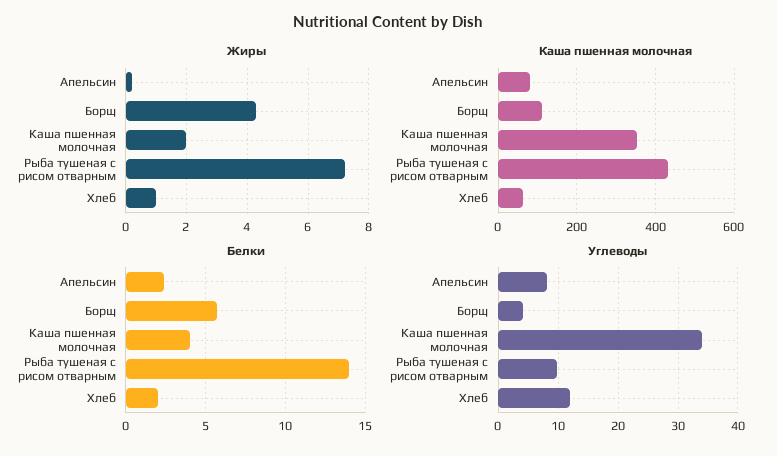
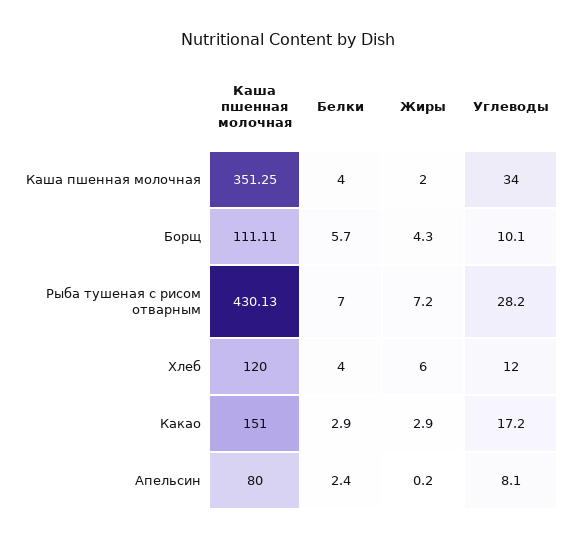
  {
    "Жиры": {
      "Апельсин": 0.2,
      "Борщ": 4.3,
      "Каша пшенная молочная": 2,
      "Рыба тушеная с рисом отварным": 7.2,
-     "Хлеб": 1
+     "Хлеб": 6,
+     "Какао": 2.9
    },
    "Каша пшенная молочная": {
      "Апельсин": 80,
      "Борщ": 111.11,
      "Каша пшенная молочная": 351.25,
      "Рыба тушеная с рисом отварным": 430.13,
-     "Хлеб": 60
+     "Хлеб": 120,
+     "Какао": 151
    },
    "Белки": {
      "Апельсин": 2.4,
      "Борщ": 5.7,
      "Каша пшенная молочная": 4,
-     "Рыба тушеная с рисом отварным": 14,
+     "Рыба тушеная с рисом отварным": 7,
-     "Хлеб": 2
+     "Хлеб": 4,
+     "Какао": 2.9
    },
    "Углеводы": {
      "Апельсин": 8.1,
-     "Борщ": 4,
+     "Борщ": 10.1,
      "Каша пшенная молочная": 34,
-     "Рыба тушеная с рисом отварным": 10,
+     "Рыба тушеная с рисом отварным": 28.2,
-     "Хлеб": 12
+     "Хлеб": 12,
+     "Какао": 17.2
    }
  }

